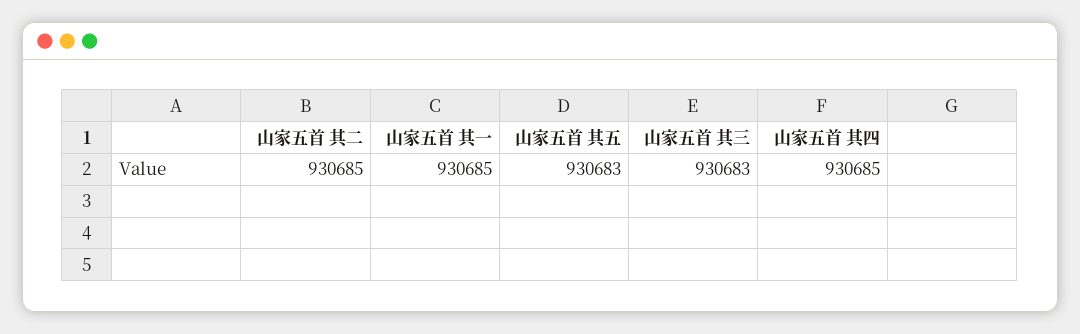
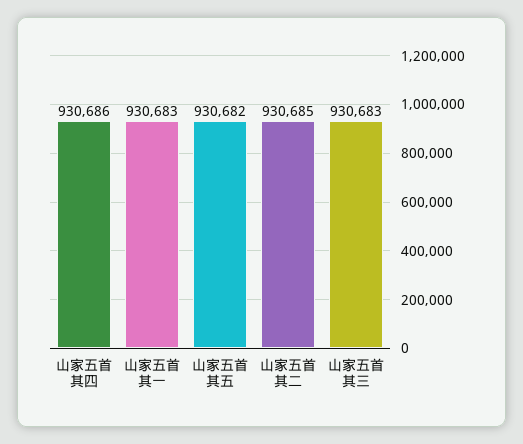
  {
    "山家五首 其二": 930685,
-   "山家五首 其一": 930685,
+   "山家五首 其一": 930683,
-   "山家五首 其五": 930683,
+   "山家五首 其五": 930682,
    "山家五首 其三": 930683,
-   "山家五首 其四": 930685
+   "山家五首 其四": 930686
  }

